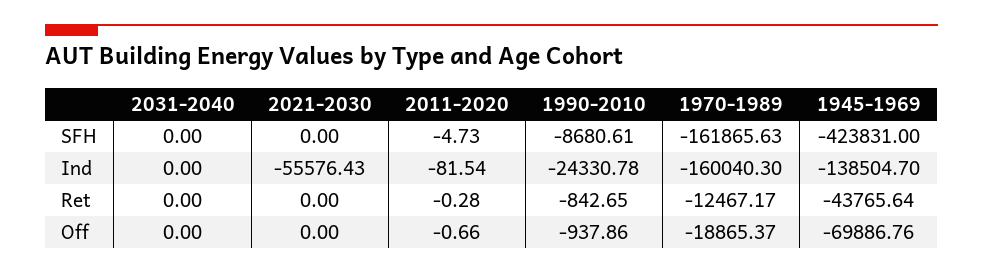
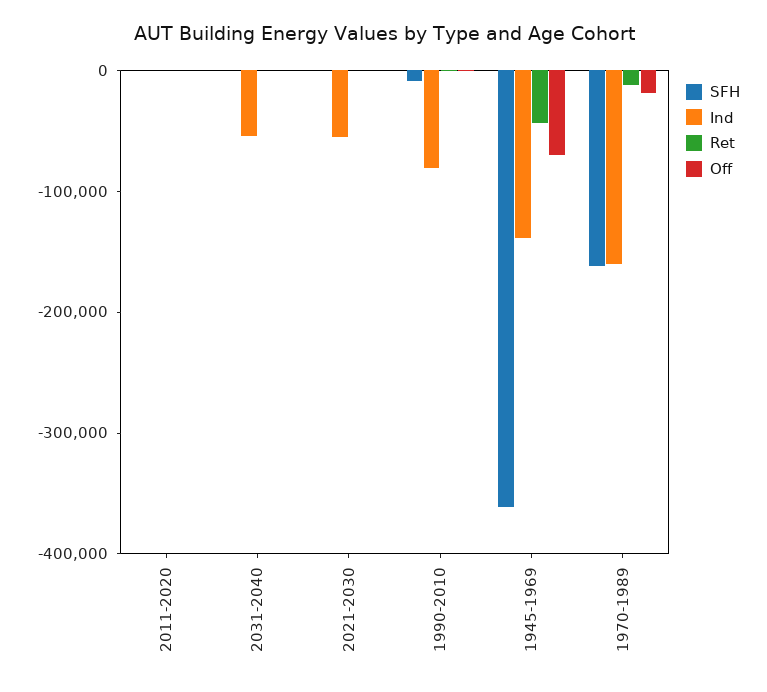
  {
    "SFH": {
      "2031-2040": 0,
      "2021-2030": 0,
      "2011-2020": -4.73,
      "1990-2010": -8680.61,
      "1970-1989": -161865.63,
-     "1945-1969": -423831
+     "1945-1969": -360000
    },
    "Ind": {
-     "2031-2040": 0,
+     "2031-2040": -60000,
      "2021-2030": -55576.43,
      "2011-2020": -81.54,
-     "1990-2010": -24330.78,
+     "1990-2010": -80000,
      "1970-1989": -160040.3,
      "1945-1969": -138504.7
    },
    "Ret": {
      "2031-2040": 0,
      "2021-2030": 0,
      "2011-2020": -0.28,
      "1990-2010": -842.65,
      "1970-1989": -12467.17,
      "1945-1969": -43765.64
    },
    "Off": {
      "2031-2040": 0,
      "2021-2030": 0,
      "2011-2020": -0.66,
      "1990-2010": -937.86,
      "1970-1989": -18865.37,
      "1945-1969": -69886.76
    }
  }

